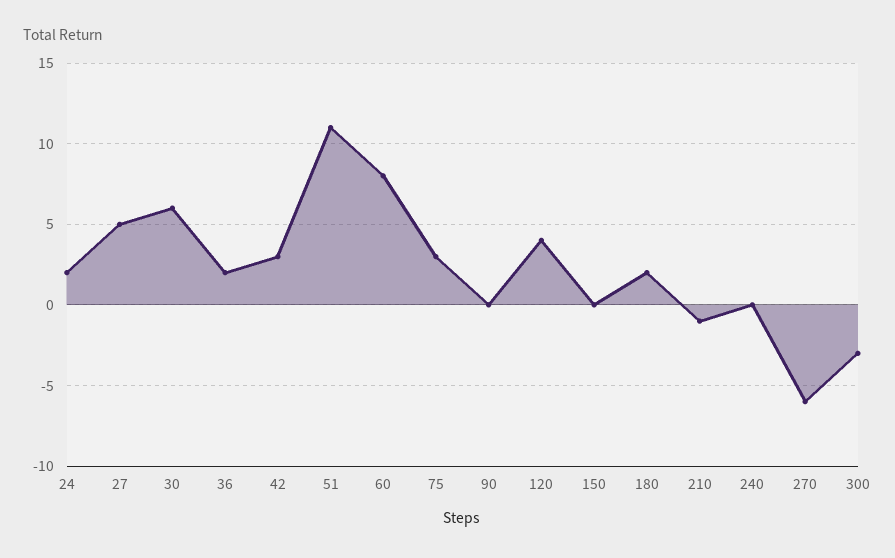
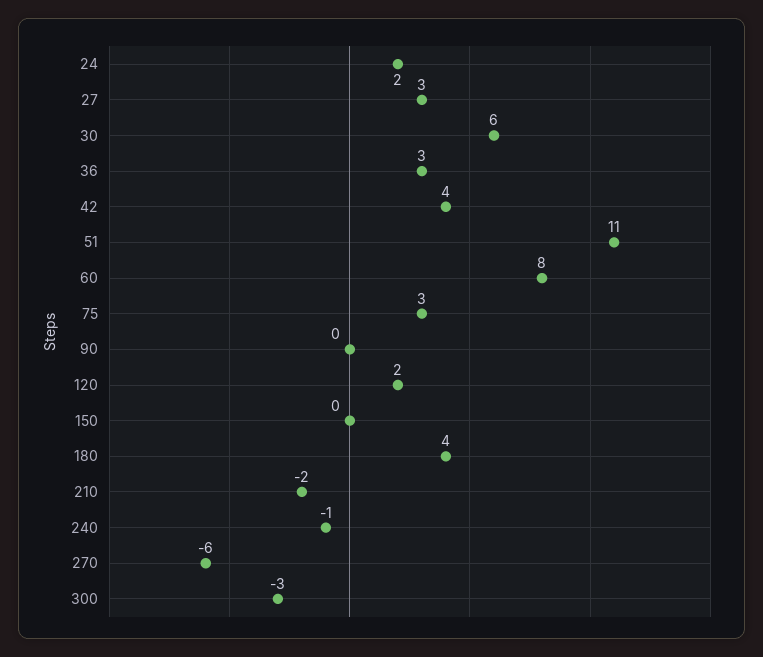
  {
    "24": 2,
-   "27": 5,
+   "27": 3,
    "30": 6,
-   "36": 2,
+   "36": 3,
-   "42": 3,
+   "42": 4,
    "51": 11,
    "60": 8,
    "75": 3,
    "90": 0,
-   "120": 4,
+   "120": 2,
    "150": 0,
-   "180": 2,
+   "180": 4,
-   "210": -1,
+   "210": -2,
-   "240": 0,
+   "240": -1,
    "270": -6,
    "300": -3
  }

